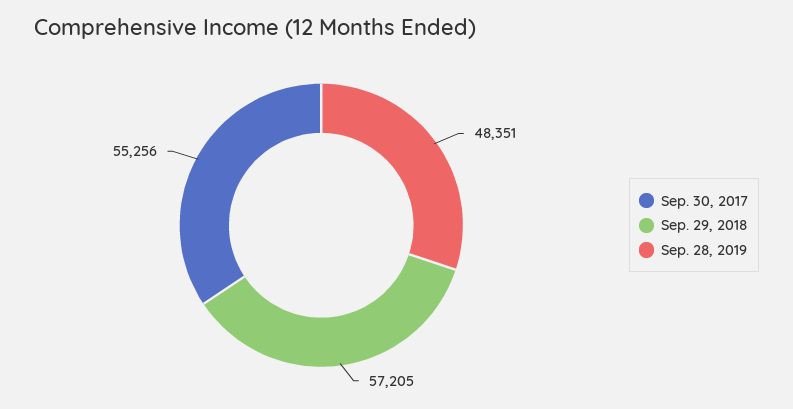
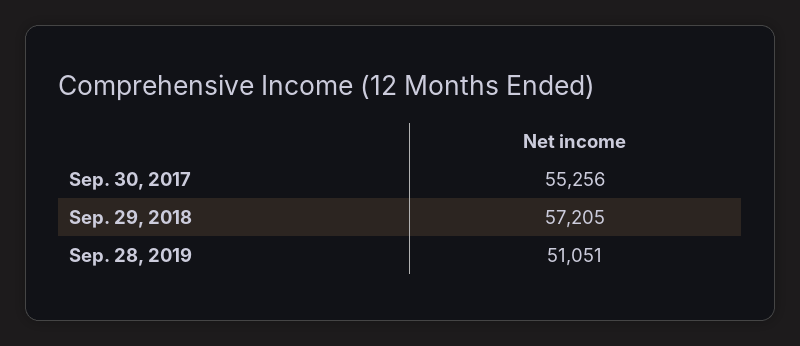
  {
    "Sep. 30, 2017": 55256,
    "Sep. 29, 2018": 57205,
-   "Sep. 28, 2019": 48351
+   "Sep. 28, 2019": 51051
  }

